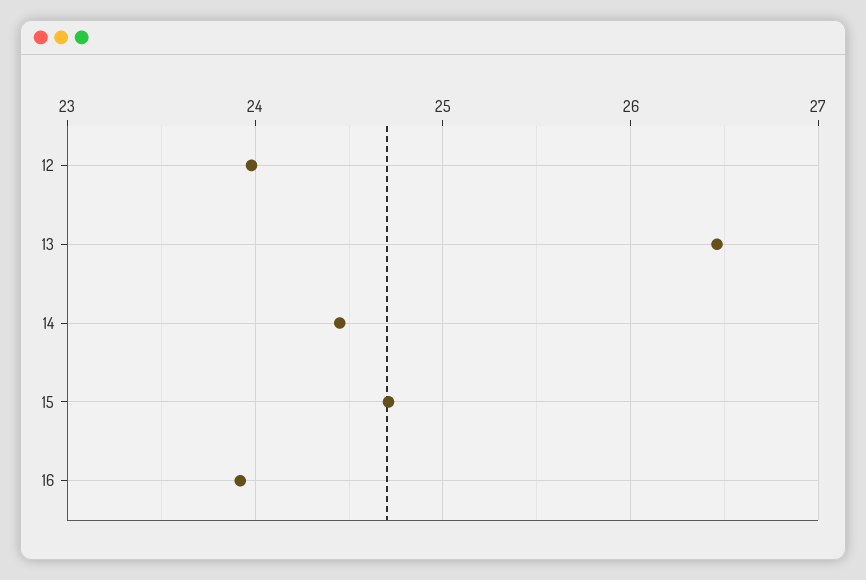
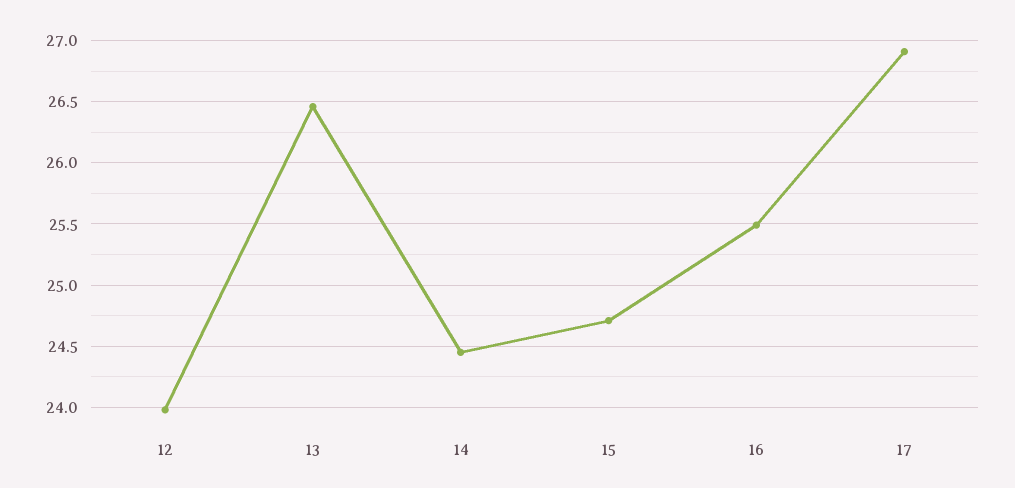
  {
    "12": 24,
    "13": 26.45,
    "14": 24.45,
    "15": 24.7,
-   "16": 23.9
+   "16": 25.5,
+   "17": 26.9
  }

